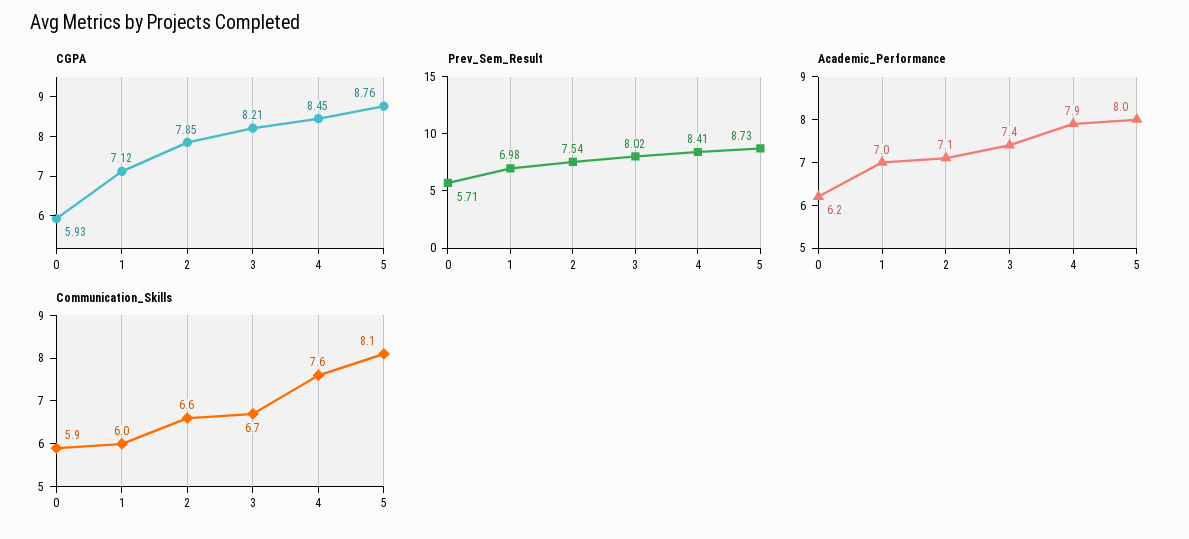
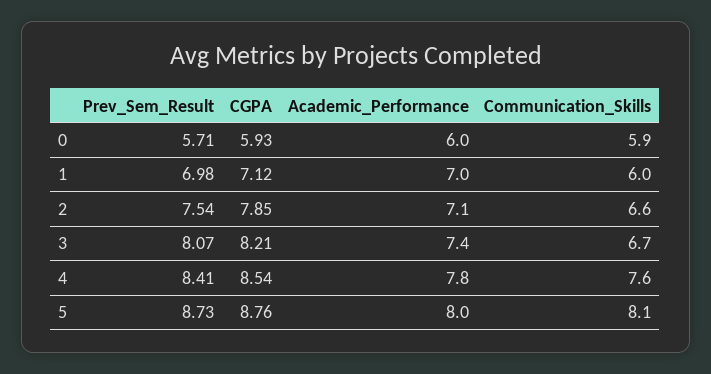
  {
    "CGPA": {
      "0": 5.93,
      "1": 7.12,
      "2": 7.85,
      "3": 8.21,
-     "4": 8.45,
+     "4": 8.54,
      "5": 8.76
    },
    "Prev_Sem_Result": {
      "0": 5.71,
      "1": 6.98,
      "2": 7.54,
-     "3": 8.02,
+     "3": 8.07,
      "4": 8.41,
      "5": 8.73
    },
    "Academic_Performance": {
-     "0": 6.2,
+     "0": 6,
      "1": 7,
      "2": 7.1,
      "3": 7.4,
-     "4": 7.9,
+     "4": 7.8,
      "5": 8
    },
    "Communication_Skills": {
      "0": 5.9,
      "1": 6,
      "2": 6.6,
      "3": 6.7,
      "4": 7.6,
      "5": 8.1
    }
  }

